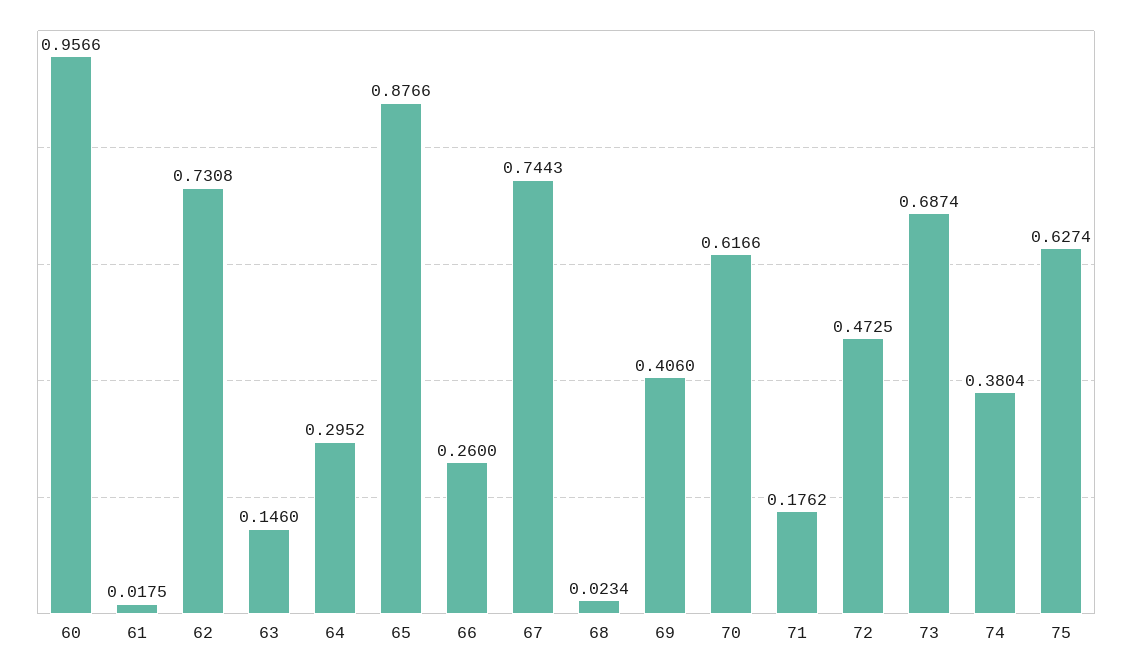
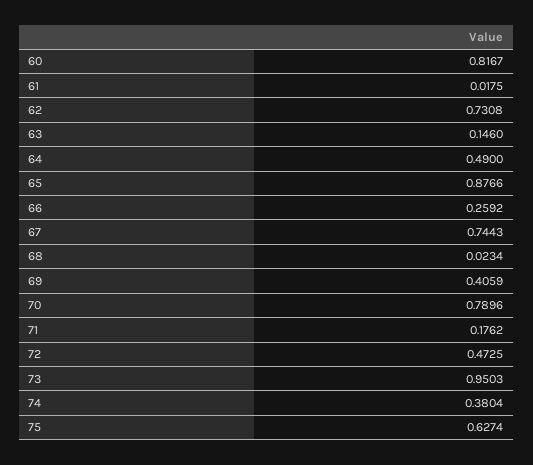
  {
-   "60": 0.9566,
+   "60": 0.8167,
    "61": 0.0175,
    "62": 0.7308,
    "63": 0.146,
-   "64": 0.2952,
+   "64": 0.49,
    "65": 0.8766,
-   "66": 0.26,
+   "66": 0.2592,
    "67": 0.7443,
    "68": 0.0234,
-   "69": 0.406,
+   "69": 0.4059,
-   "70": 0.6166,
+   "70": 0.7896,
    "71": 0.1762,
    "72": 0.4725,
-   "73": 0.6874,
+   "73": 0.9503,
    "74": 0.3804,
    "75": 0.6274
  }

